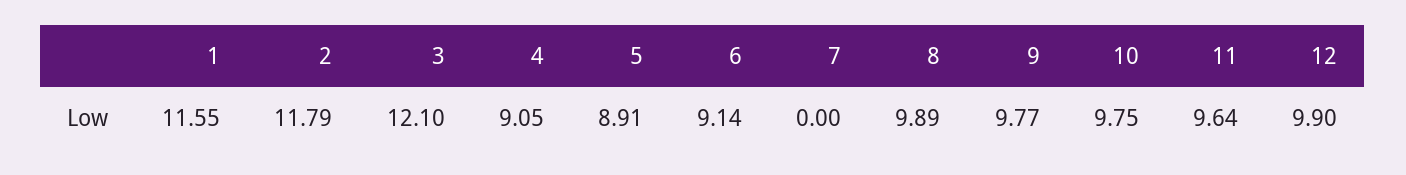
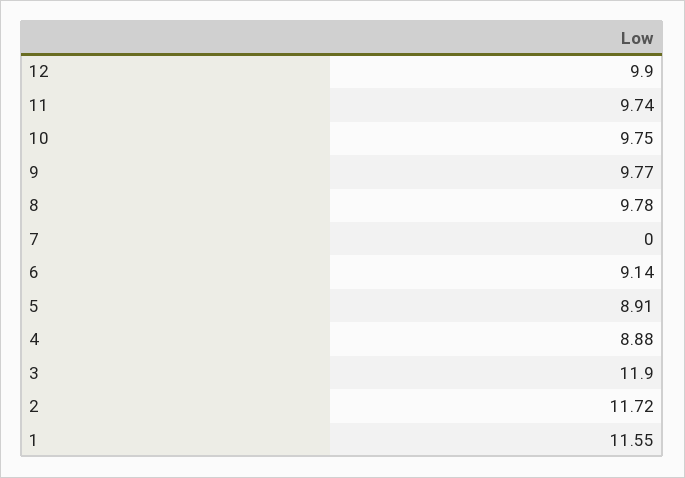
  {
    "1": 11.55,
-   "2": 11.79,
+   "2": 11.72,
-   "3": 12.1,
+   "3": 11.9,
-   "4": 9.05,
+   "4": 8.88,
    "5": 8.91,
    "6": 9.14,
    "7": 0,
-   "8": 9.89,
+   "8": 9.78,
    "9": 9.77,
    "10": 9.75,
-   "11": 9.64,
+   "11": 9.74,
    "12": 9.9
  }

